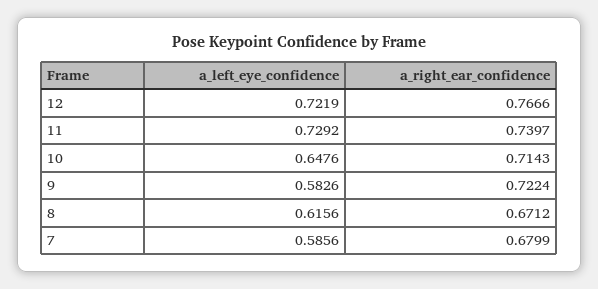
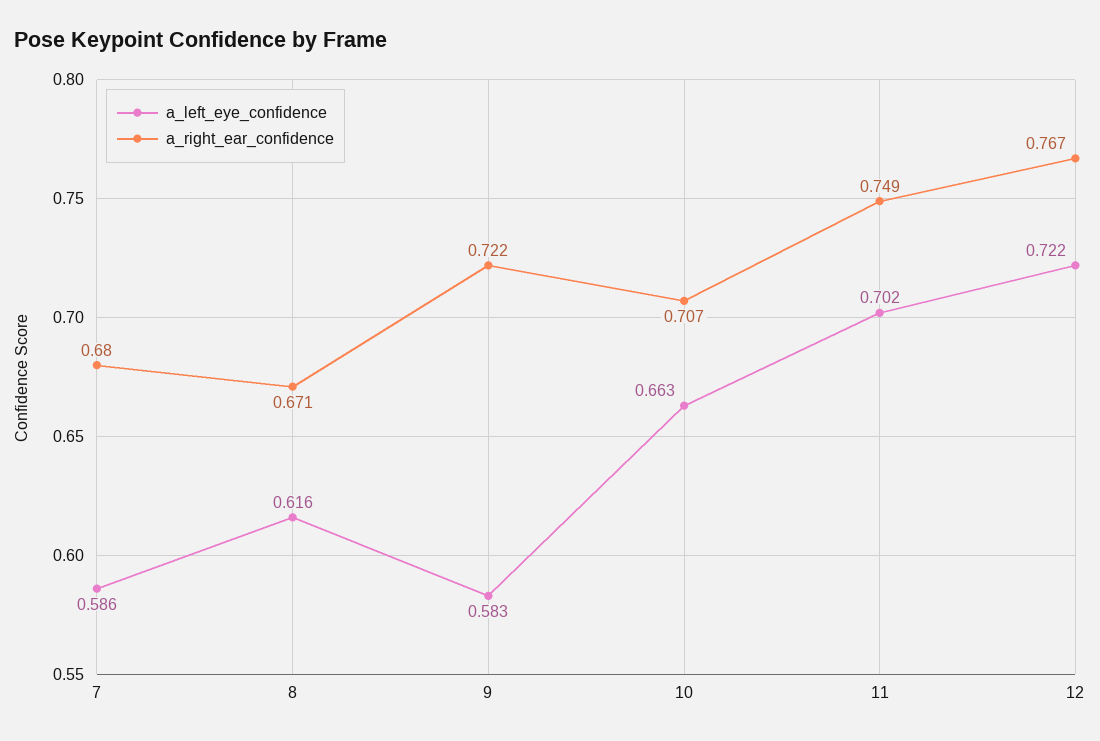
  {
    "a_left_eye_confidence": {
      "12": 0.7219,
-     "11": 0.7292,
+     "11": 0.702,
-     "10": 0.6476,
+     "10": 0.663,
      "9": 0.5826,
      "8": 0.6156,
      "7": 0.5856
    },
    "a_right_ear_confidence": {
      "12": 0.7666,
-     "11": 0.7397,
+     "11": 0.749,
-     "10": 0.7143,
+     "10": 0.707,
      "9": 0.7224,
      "8": 0.6712,
      "7": 0.6799
    }
  }

